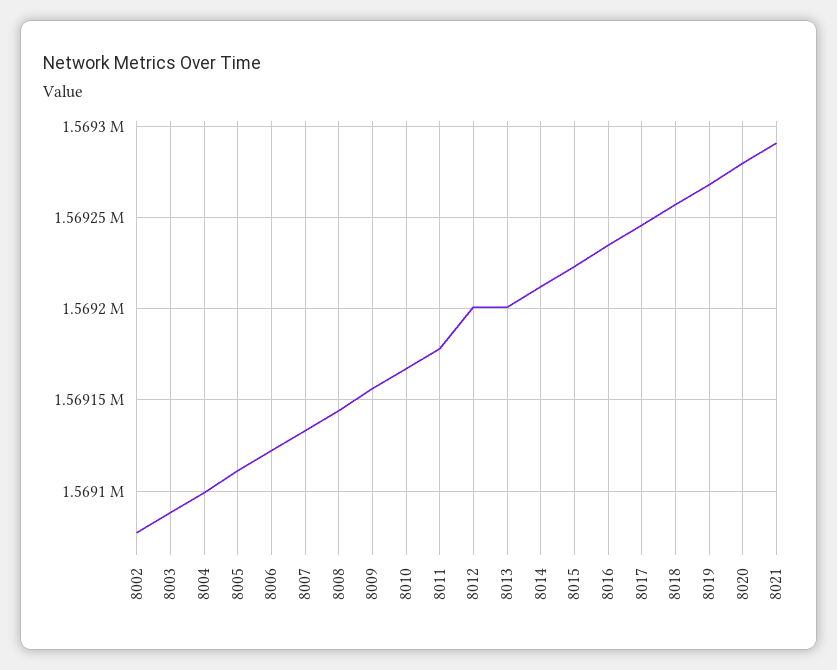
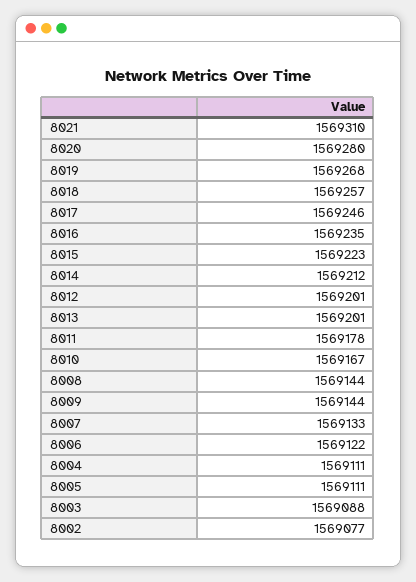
  {
    "8002": 1569077,
    "8003": 1569088,
-   "8004": 1569100,
+   "8004": 1569111,
    "8005": 1569111,
    "8006": 1569122,
    "8007": 1569133,
    "8008": 1569144,
-   "8009": 1569155,
+   "8009": 1569144,
    "8010": 1569167,
    "8011": 1569178,
    "8012": 1569201,
    "8013": 1569201,
    "8014": 1569212,
    "8015": 1569223,
    "8016": 1569235,
    "8017": 1569246,
    "8018": 1569257,
    "8019": 1569268,
    "8020": 1569280,
-   "8021": 1569290
+   "8021": 1569310
  }

